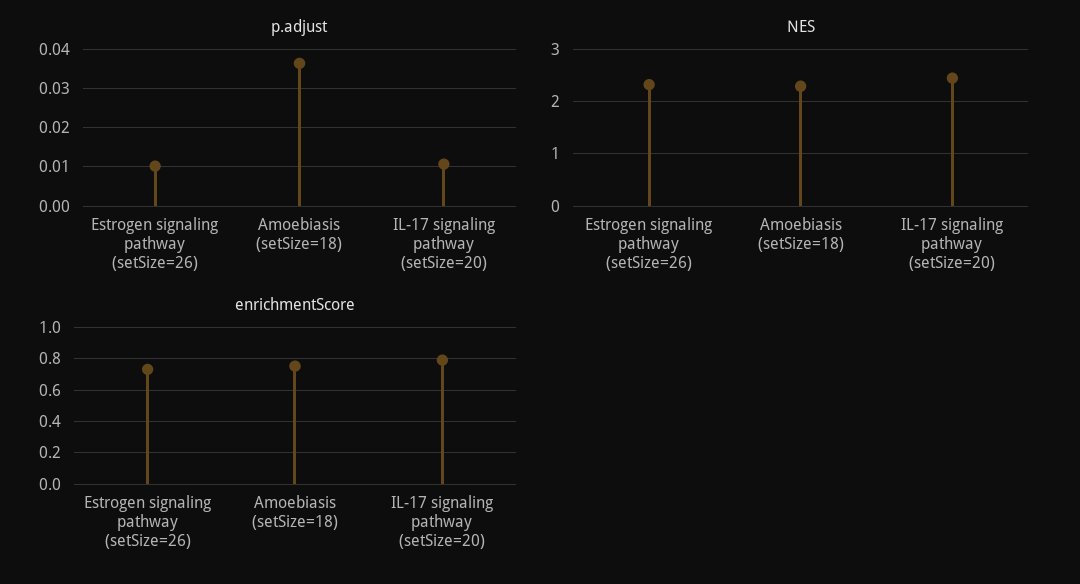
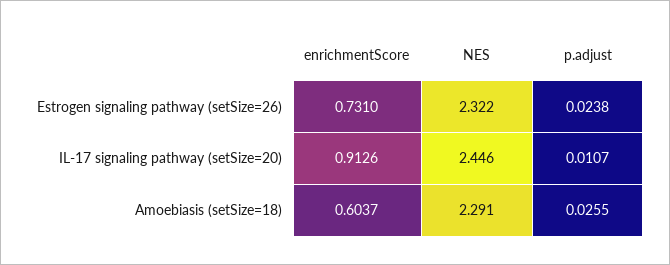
  {
    "p.adjust": {
-     "Estrogen signaling pathway (setSize=26)": 0.01,
+     "Estrogen signaling pathway (setSize=26)": 0.0238,
-     "Amoebiasis (setSize=18)": 0.036,
+     "Amoebiasis (setSize=18)": 0.0255,
      "IL-17 signaling pathway (setSize=20)": 0.0107
    },
    "NES": {
      "Estrogen signaling pathway (setSize=26)": 2.322,
      "Amoebiasis (setSize=18)": 2.291,
      "IL-17 signaling pathway (setSize=20)": 2.446
    },
    "enrichmentScore": {
      "Estrogen signaling pathway (setSize=26)": 0.731,
-     "Amoebiasis (setSize=18)": 0.75,
+     "Amoebiasis (setSize=18)": 0.6037,
-     "IL-17 signaling pathway (setSize=20)": 0.8
+     "IL-17 signaling pathway (setSize=20)": 0.9126
    }
  }

